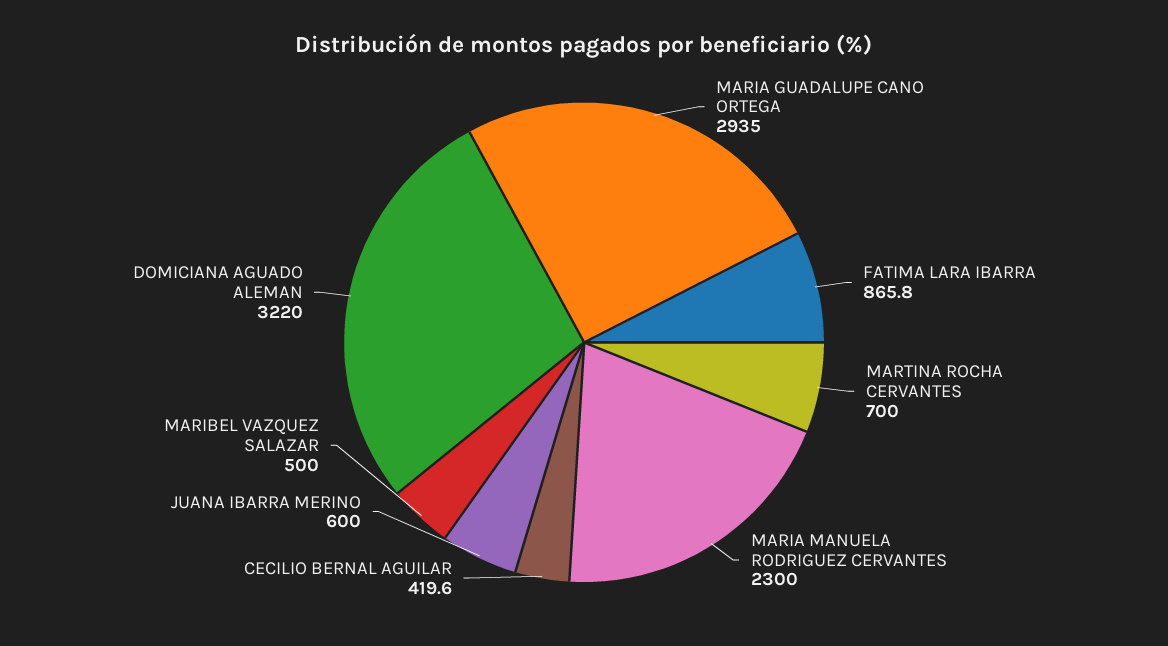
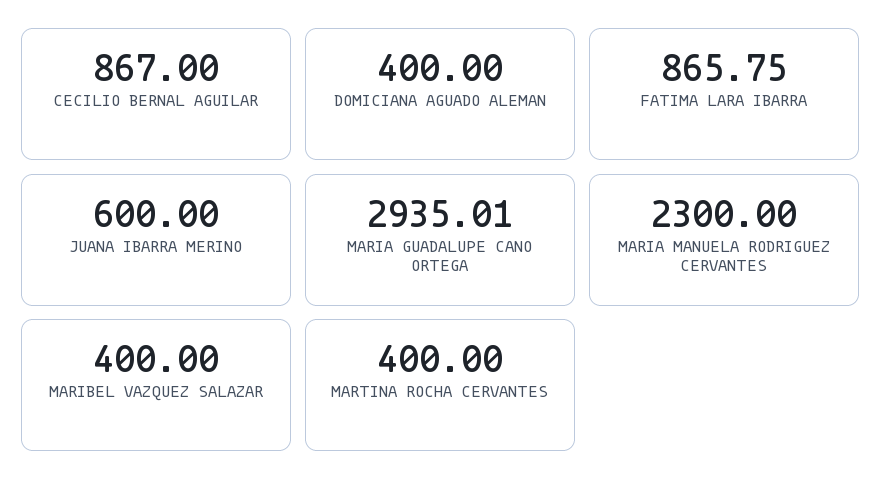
  {
    "MARIA GUADALUPE CANO ORTEGA": 2935.01,
    "FATIMA LARA IBARRA": 865.75,
-   "MARTINA ROCHA CERVANTES": 700,
+   "MARTINA ROCHA CERVANTES": 400,
    "MARIA MANUELA RODRIGUEZ CERVANTES": 2300,
-   "CECILIO BERNAL AGUILAR": 419.6,
+   "CECILIO BERNAL AGUILAR": 867,
    "JUANA IBARRA MERINO": 600,
-   "MARIBEL VAZQUEZ SALAZAR": 500,
+   "MARIBEL VAZQUEZ SALAZAR": 400,
-   "DOMICIANA AGUADO ALEMAN": 3220
+   "DOMICIANA AGUADO ALEMAN": 400
  }

